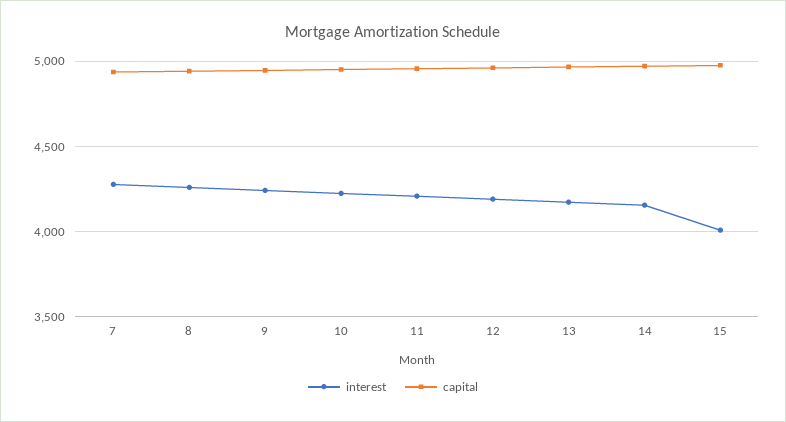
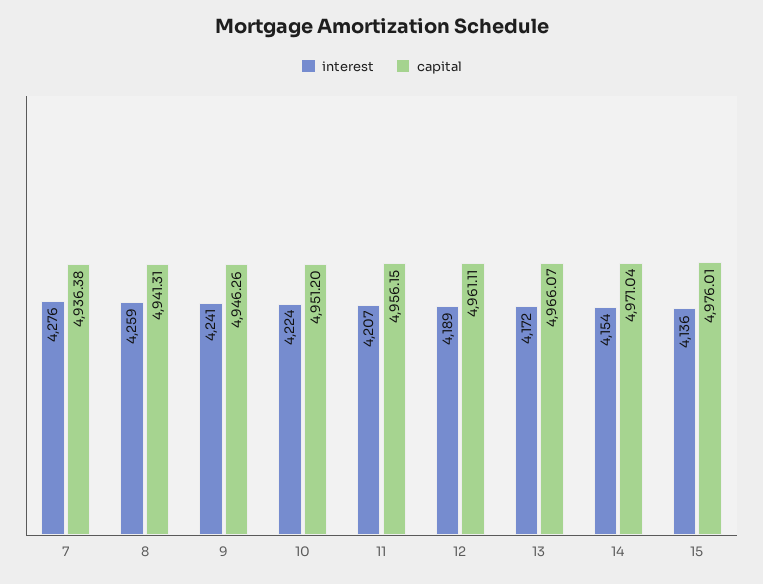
  {
    "interest": {
      "7": 4276,
      "8": 4259,
      "9": 4241,
      "10": 4224,
      "11": 4207,
      "12": 4189,
      "13": 4172,
      "14": 4154,
-     "15": 4000
+     "15": 4136
    },
    "capital": {
      "7": 4936.38,
      "8": 4941.31,
      "9": 4946.26,
      "10": 4951.2,
      "11": 4956.15,
      "12": 4961.11,
      "13": 4966.07,
      "14": 4971.04,
      "15": 4976.01
    }
  }

